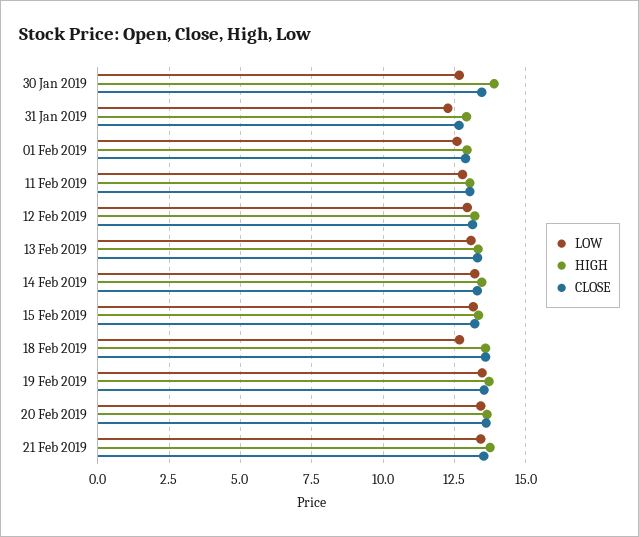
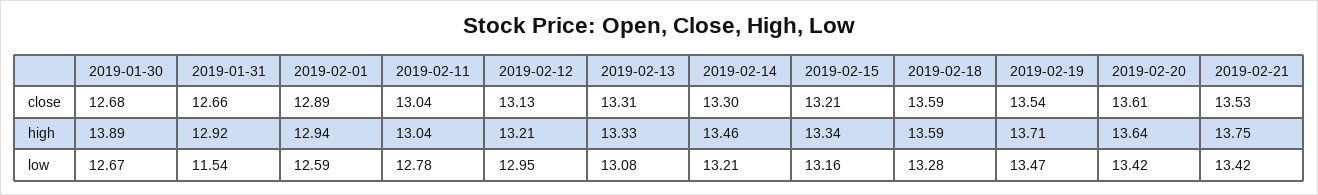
  {
    "LOW": {
      "30 Jan 2019": 12.67,
-     "31 Jan 2019": 12.25,
+     "31 Jan 2019": 11.54,
      "01 Feb 2019": 12.59,
      "11 Feb 2019": 12.78,
      "12 Feb 2019": 12.95,
      "13 Feb 2019": 13.08,
      "14 Feb 2019": 13.21,
      "15 Feb 2019": 13.16,
-     "18 Feb 2019": 12.75,
+     "18 Feb 2019": 13.28,
      "19 Feb 2019": 13.47,
      "20 Feb 2019": 13.42,
      "21 Feb 2019": 13.42
    },
    "HIGH": {
      "30 Jan 2019": 13.89,
      "31 Jan 2019": 12.92,
      "01 Feb 2019": 12.94,
      "11 Feb 2019": 13.04,
      "12 Feb 2019": 13.21,
      "13 Feb 2019": 13.33,
      "14 Feb 2019": 13.46,
      "15 Feb 2019": 13.34,
      "18 Feb 2019": 13.59,
      "19 Feb 2019": 13.71,
      "20 Feb 2019": 13.64,
      "21 Feb 2019": 13.75
    },
    "CLOSE": {
-     "30 Jan 2019": 13.5,
+     "30 Jan 2019": 12.68,
      "31 Jan 2019": 12.66,
      "01 Feb 2019": 12.89,
      "11 Feb 2019": 13.04,
      "12 Feb 2019": 13.13,
      "13 Feb 2019": 13.31,
      "14 Feb 2019": 13.3,
      "15 Feb 2019": 13.21,
      "18 Feb 2019": 13.59,
      "19 Feb 2019": 13.54,
      "20 Feb 2019": 13.61,
      "21 Feb 2019": 13.53
    }
  }

